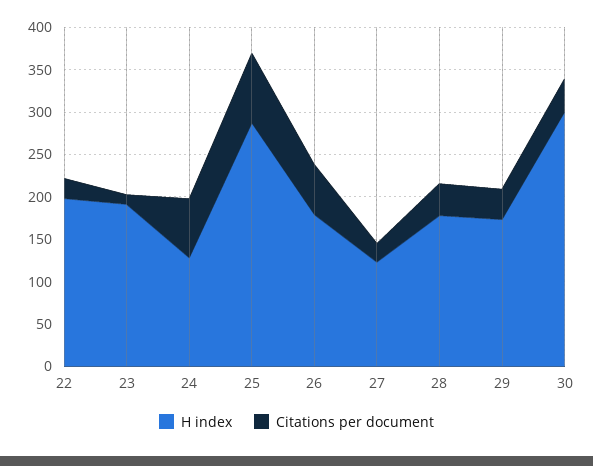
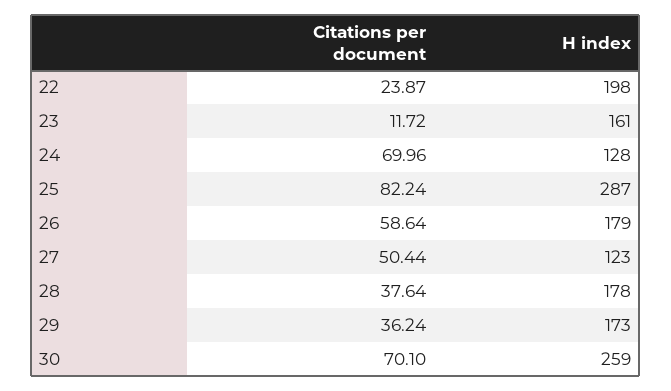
  {
    "H index": {
      "22": 198,
-     "23": 190,
+     "23": 161,
      "24": 128,
      "25": 287,
      "26": 179,
      "27": 123,
      "28": 178,
      "29": 173,
-     "30": 300
+     "30": 259
    },
    "Citations per document": {
      "22": 23.87,
      "23": 11.72,
      "24": 69.96,
      "25": 82.24,
      "26": 58.64,
-     "27": 20,
+     "27": 50.44,
      "28": 37.64,
      "29": 36.24,
-     "30": 40
+     "30": 70.1
    }
  }

